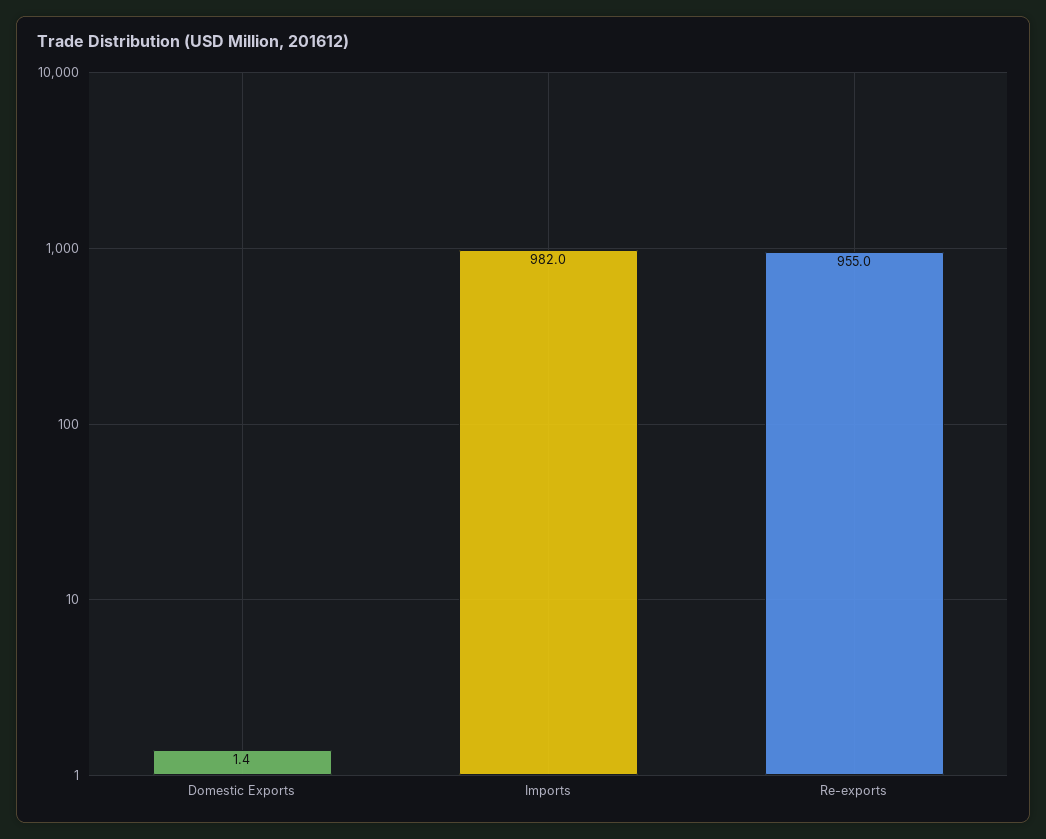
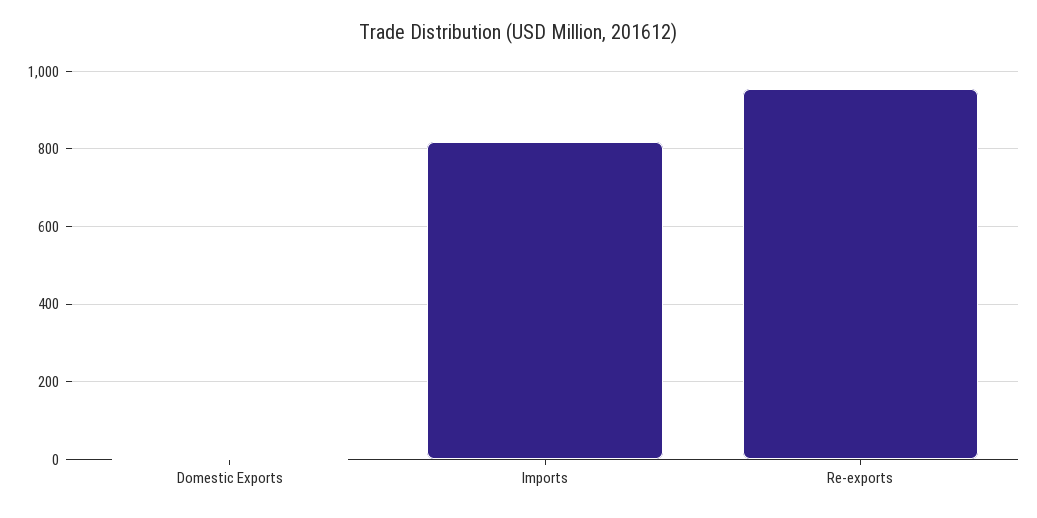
  {
    "Domestic Exports": 1.4,
-   "Imports": 982,
+   "Imports": 820,
    "Re-exports": 955
  }

